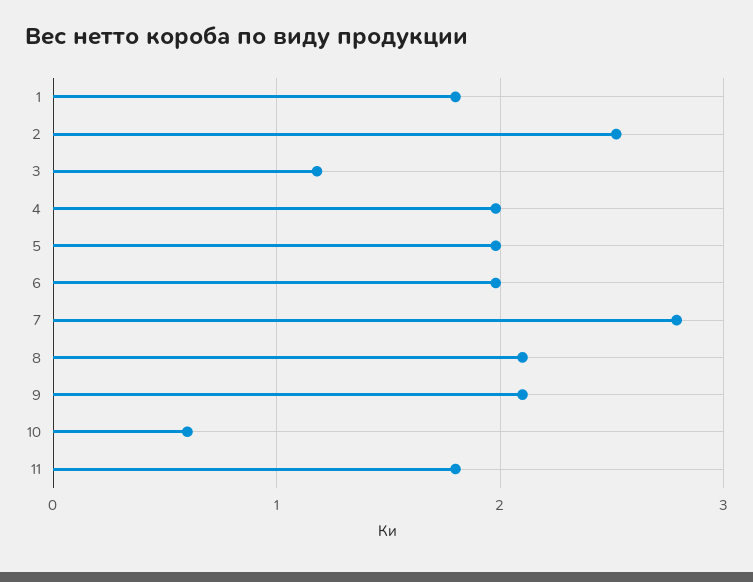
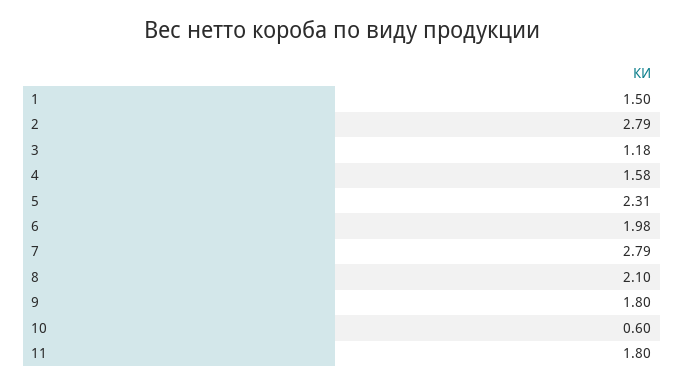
  {
-   "1": 1.8,
+   "1": 1.5,
-   "2": 2.5,
+   "2": 2.79,
    "3": 1.18,
-   "4": 2,
+   "4": 1.58,
-   "5": 2,
+   "5": 2.31,
    "6": 1.98,
    "7": 2.79,
    "8": 2.1,
-   "9": 2.1,
+   "9": 1.8,
    "10": 0.6,
    "11": 1.8
  }

